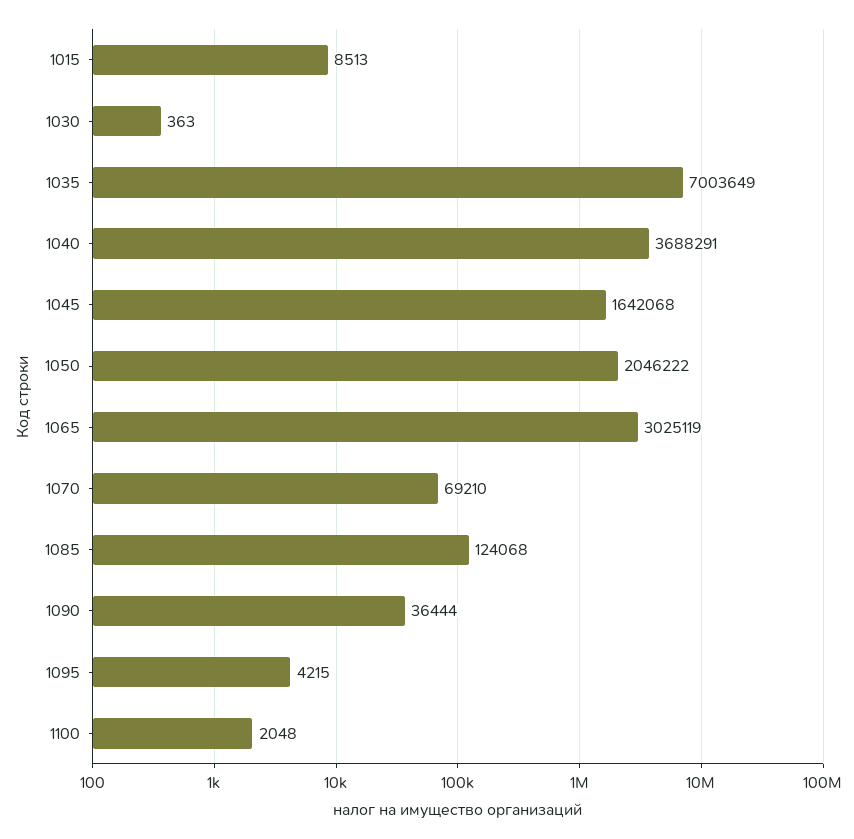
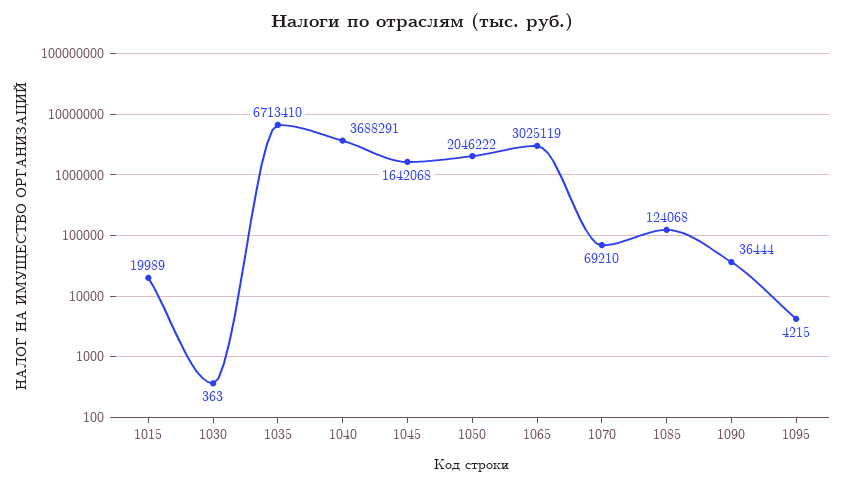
  {
-   "1015": 8513,
+   "1015": 19989,
    "1030": 363,
-   "1035": 7003649,
+   "1035": 6713410,
    "1040": 3688291,
    "1045": 1642068,
    "1050": 2046222,
    "1065": 3025119,
    "1070": 69210,
    "1085": 124068,
    "1090": 36444,
-   "1095": 4215,
+   "1095": 4215
-   "1100": 2048
  }

